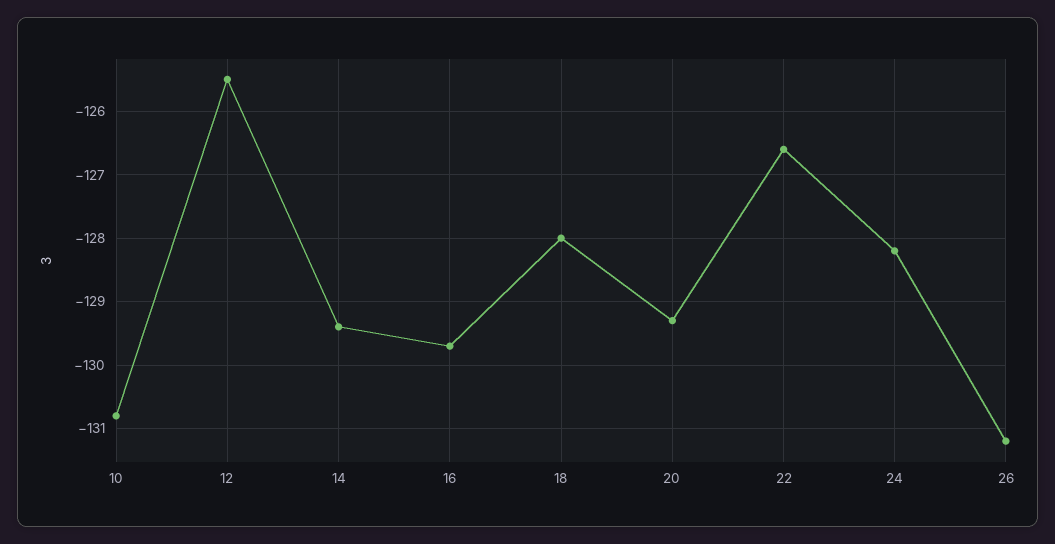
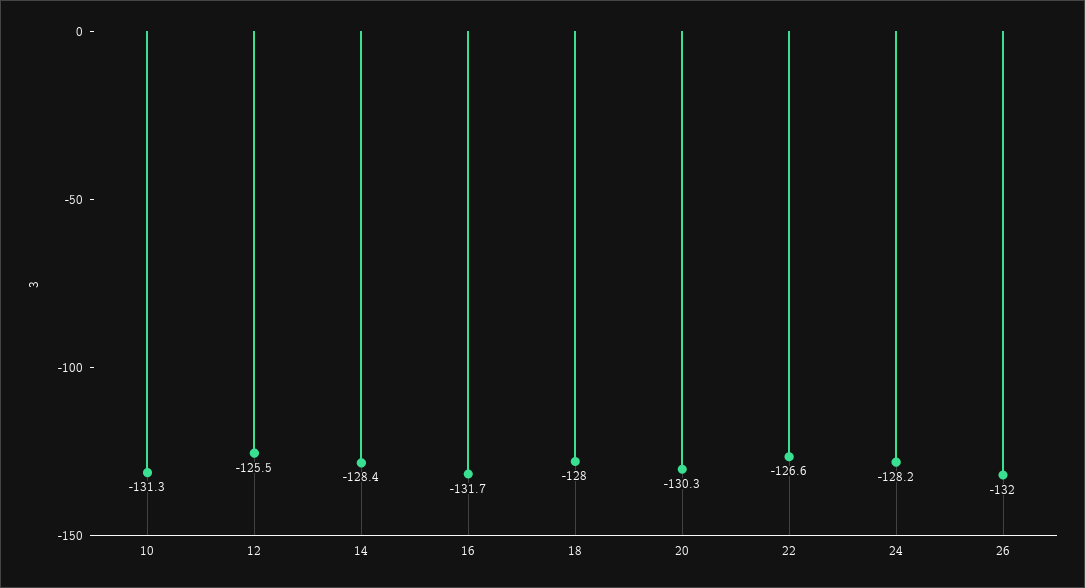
  {
-   "10": -130.8,
+   "10": -131.3,
    "12": -125.5,
-   "14": -129.4,
+   "14": -128.4,
-   "16": -129.7,
+   "16": -131.7,
    "18": -128,
-   "20": -129.3,
+   "20": -130.3,
    "22": -126.6,
    "24": -128.2,
-   "26": -131.2
+   "26": -132
  }

